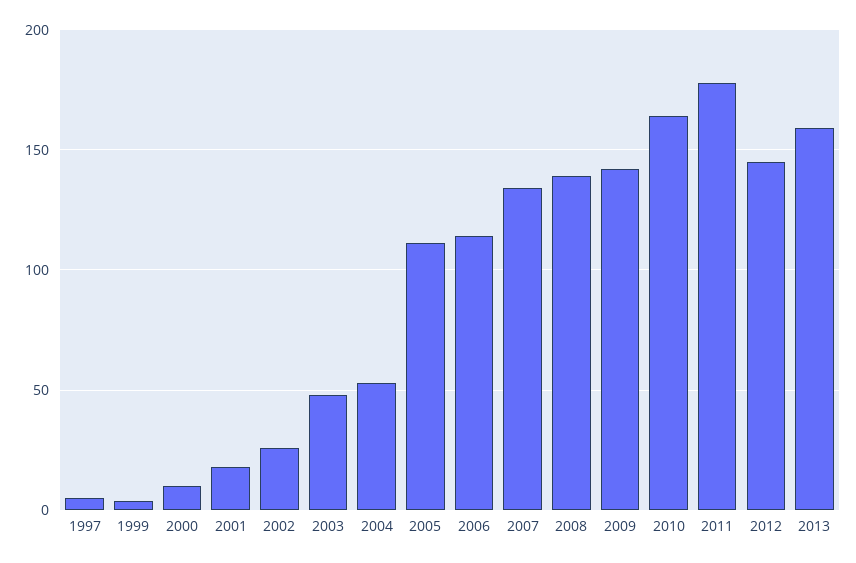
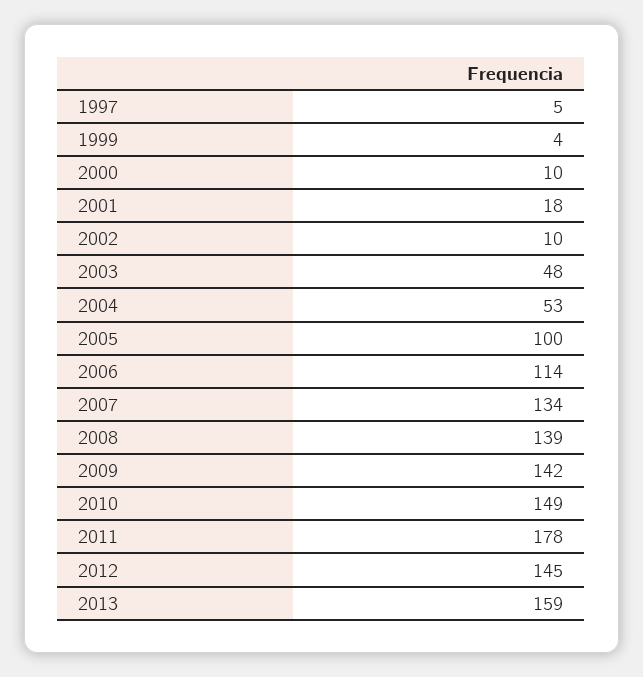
  {
    "1997": 5,
    "1999": 4,
    "2000": 10,
    "2001": 18,
-   "2002": 25,
+   "2002": 10,
    "2003": 48,
    "2004": 53,
-   "2005": 110,
+   "2005": 100,
    "2006": 114,
    "2007": 134,
    "2008": 139,
    "2009": 142,
-   "2010": 165,
+   "2010": 149,
    "2011": 178,
    "2012": 145,
    "2013": 159
  }

